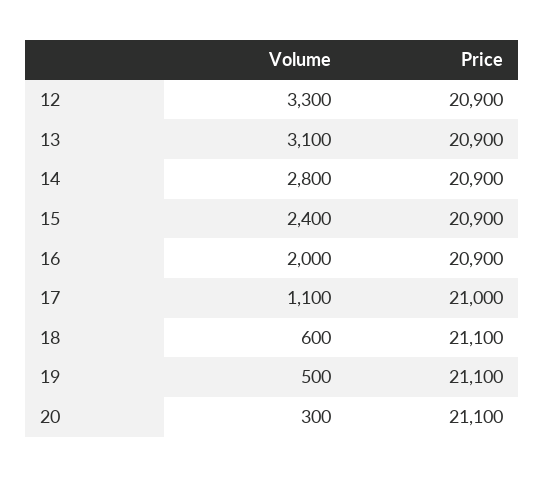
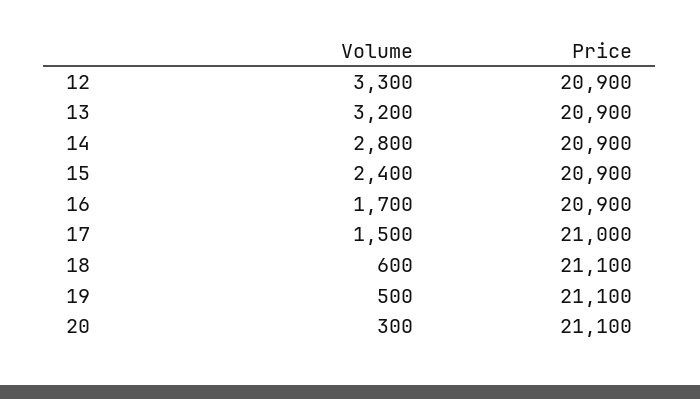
  {
    "Volume": {
      "12": 3300,
-     "13": 3100,
+     "13": 3200,
      "14": 2800,
      "15": 2400,
-     "16": 2000,
+     "16": 1700,
-     "17": 1100,
+     "17": 1500,
      "18": 600,
      "19": 500,
      "20": 300
    },
    "Price": {
      "12": 20900,
      "13": 20900,
      "14": 20900,
      "15": 20900,
      "16": 20900,
      "17": 21000,
      "18": 21100,
      "19": 21100,
      "20": 21100
    }
  }

